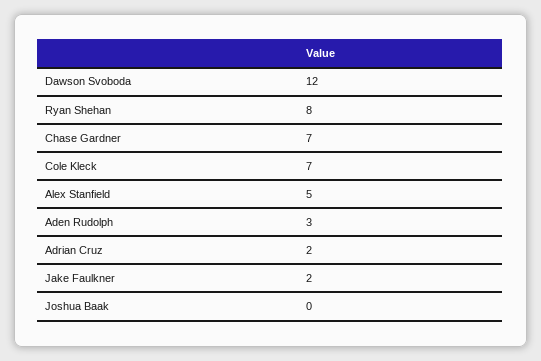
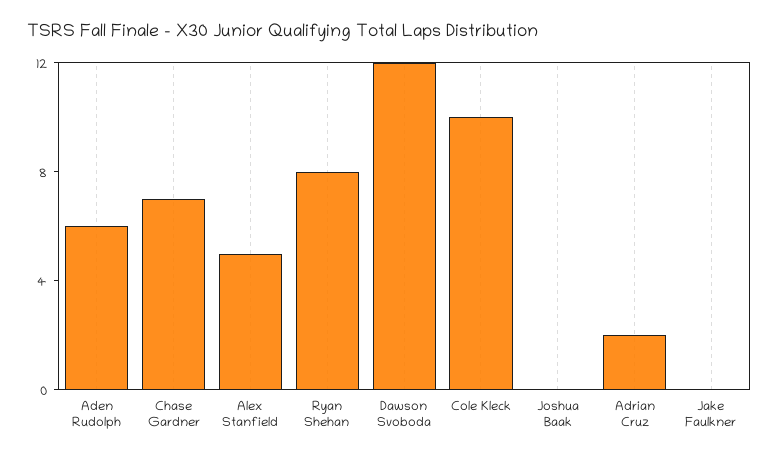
  {
    "Dawson Svoboda": 12,
    "Ryan Shehan": 8,
    "Chase Gardner": 7,
-   "Cole Kleck": 7,
+   "Cole Kleck": 10,
    "Alex Stanfield": 5,
-   "Aden Rudolph": 3,
+   "Aden Rudolph": 6,
    "Adrian Cruz": 2,
-   "Jake Faulkner": 2,
+   "Jake Faulkner": 0,
    "Joshua Baak": 0
  }

